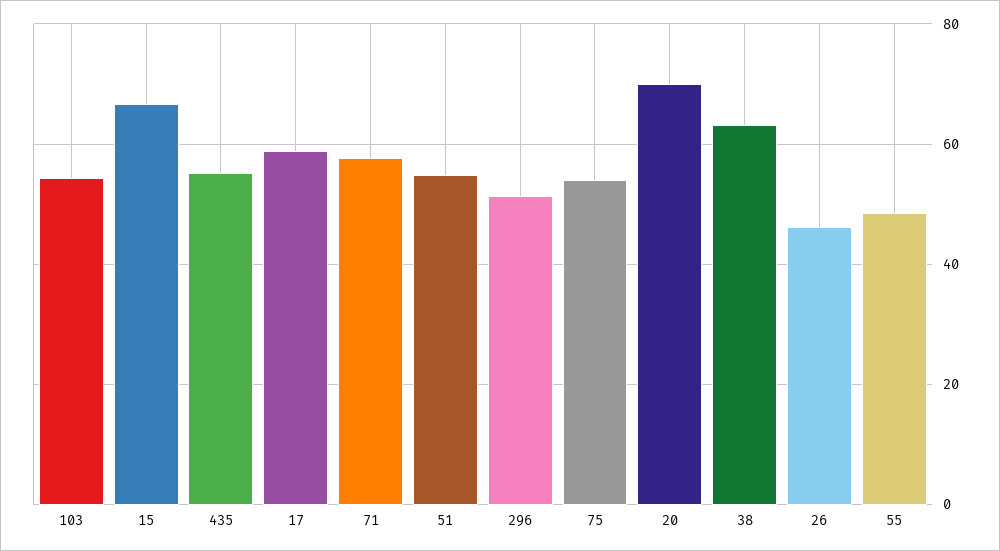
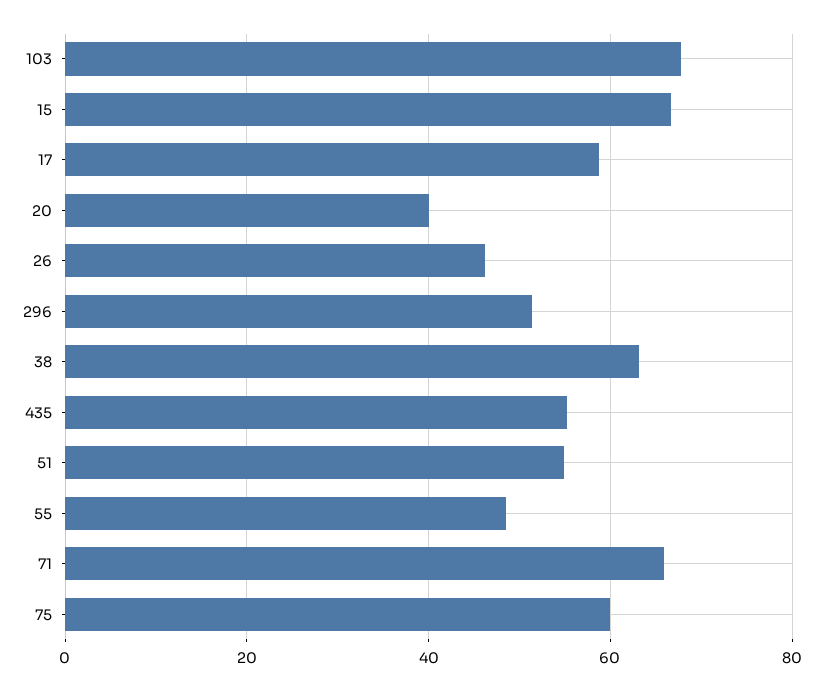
  {
-   "103": 54,
+   "103": 68,
    "15": 66,
    "435": 56,
    "17": 58,
-   "71": 58,
+   "71": 66,
    "51": 54,
    "296": 52,
-   "75": 54,
+   "75": 60,
-   "20": 70,
+   "20": 40,
    "38": 64,
    "26": 46,
    "55": 48
  }

